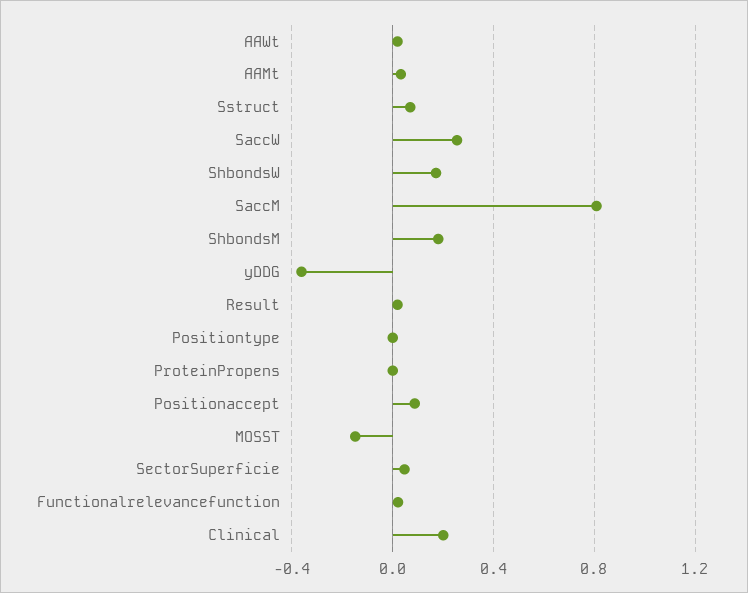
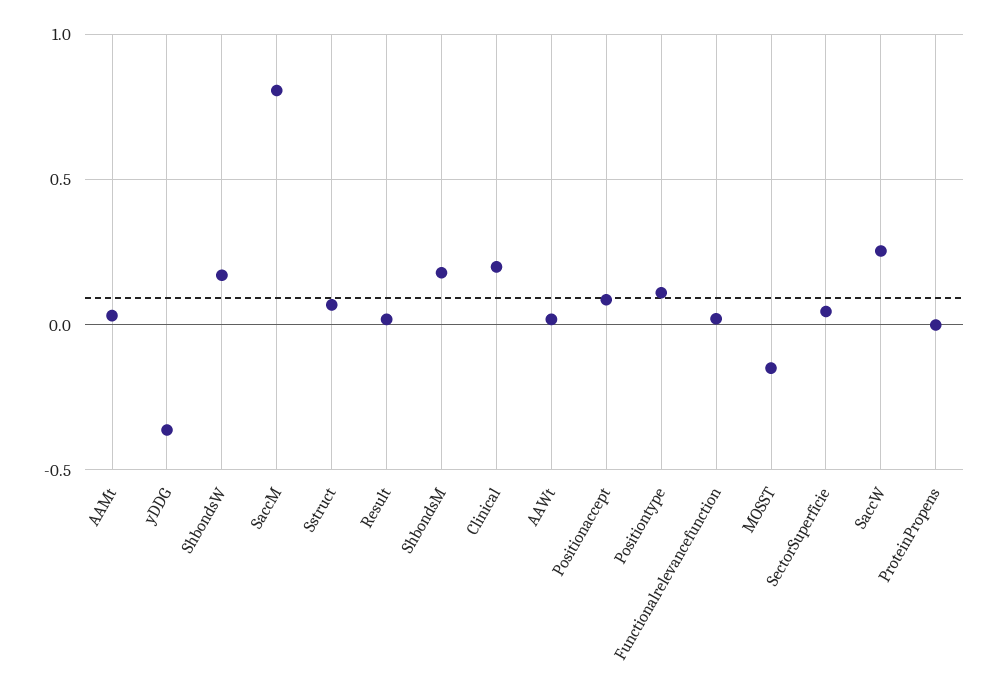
  {
    "AAWt": 0,
    "AAMt": 0.05,
    "Sstruct": 0.05,
    "SaccW": 0.25,
    "ShbondsW": 0.15,
    "SaccM": 0.8,
    "ShbondsM": 0.2,
    "yDDG": -0.35,
    "Result": 0,
-   "Positiontype": 0,
+   "Positiontype": 0.1,
    "ProteinPropens": 0,
    "Positionaccept": 0.1,
    "MOSST": -0.15,
    "SectorSuperficie": 0.05,
    "Functionalrelevancefunction": 0,
    "Clinical": 0.2
  }

